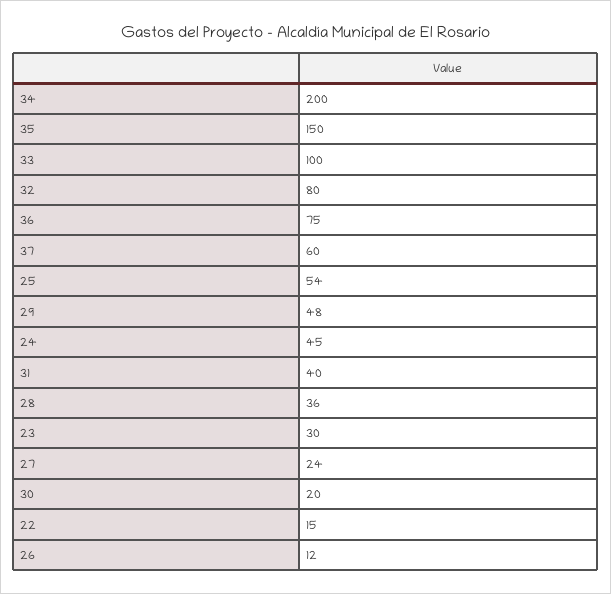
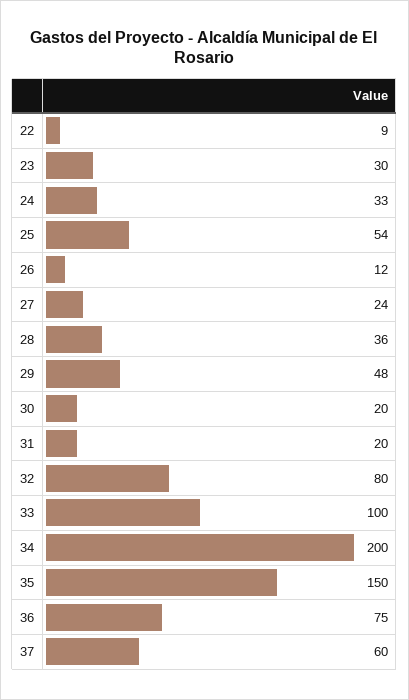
  {
    "34": 200,
    "35": 150,
    "33": 100,
    "32": 80,
    "36": 75,
    "37": 60,
    "25": 54,
    "29": 48,
-   "24": 45,
+   "24": 33,
-   "31": 40,
+   "31": 20,
    "28": 36,
    "23": 30,
    "27": 24,
    "30": 20,
-   "22": 15,
+   "22": 9,
    "26": 12
  }

